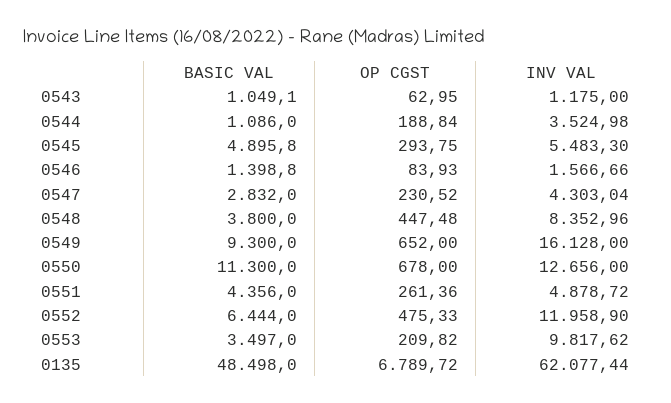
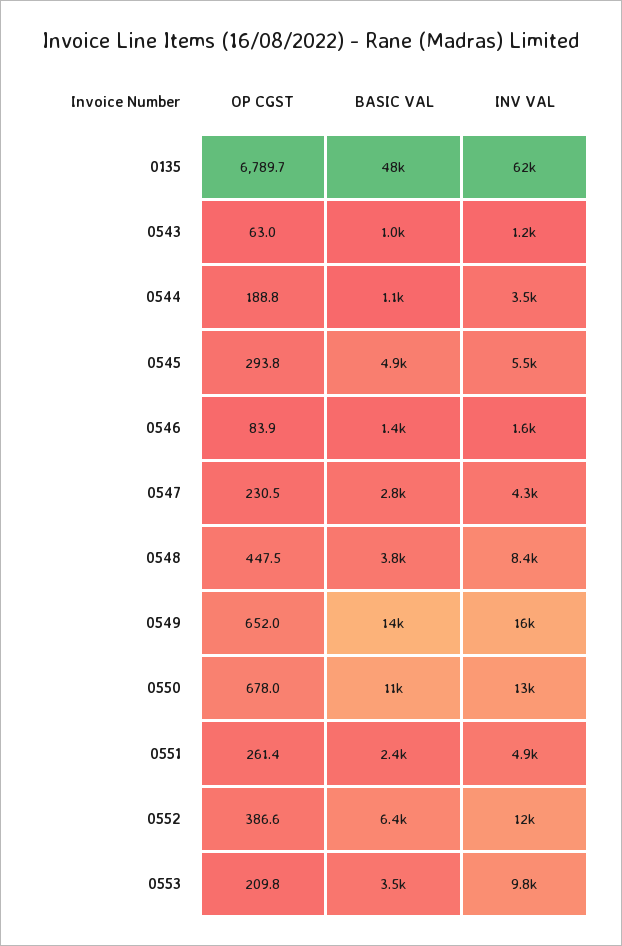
  {
    "BASIC VAL": {
      "0543": 1049.1,
      "0544": 1086,
      "0545": 4895.8,
      "0546": 1398.8,
      "0547": 2832,
      "0548": 3800,
-     "0549": 9300,
+     "0549": 14000,
      "0550": 11300,
-     "0551": 4356,
+     "0551": 2400,
      "0552": 6444,
      "0553": 3497,
      "0135": 48498
    },
    "OP CGST": {
      "0543": 62.95,
      "0544": 188.84,
      "0545": 293.75,
      "0546": 83.93,
      "0547": 230.52,
      "0548": 447.48,
      "0549": 652,
      "0550": 678,
      "0551": 261.36,
-     "0552": 475.33,
+     "0552": 386.6,
      "0553": 209.82,
      "0135": 6789.72
    },
    "INV VAL": {
      "0543": 1175,
      "0544": 3524.98,
      "0545": 5483.3,
      "0546": 1566.66,
      "0547": 4303.04,
      "0548": 8352.96,
      "0549": 16128,
      "0550": 12656,
      "0551": 4878.72,
      "0552": 11958.9,
      "0553": 9817.62,
      "0135": 62077.44
    }
  }

